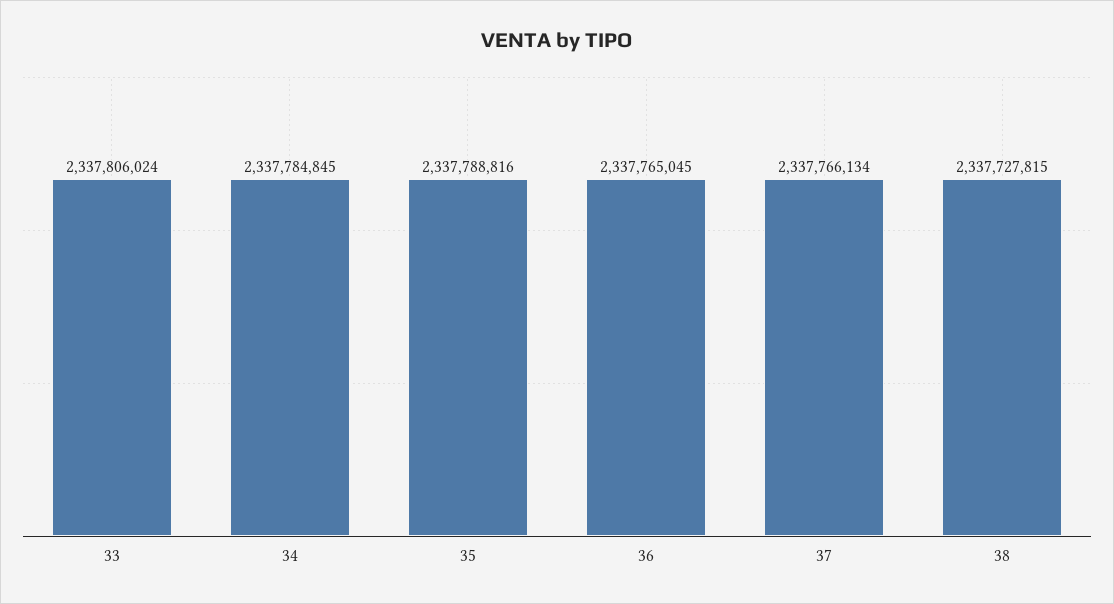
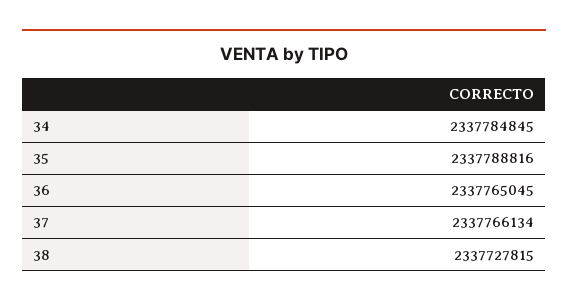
  {
-   "33": 2337806024,
    "34": 2337784845,
    "35": 2337788816,
    "36": 2337765045,
    "37": 2337766134,
    "38": 2337727815
  }

